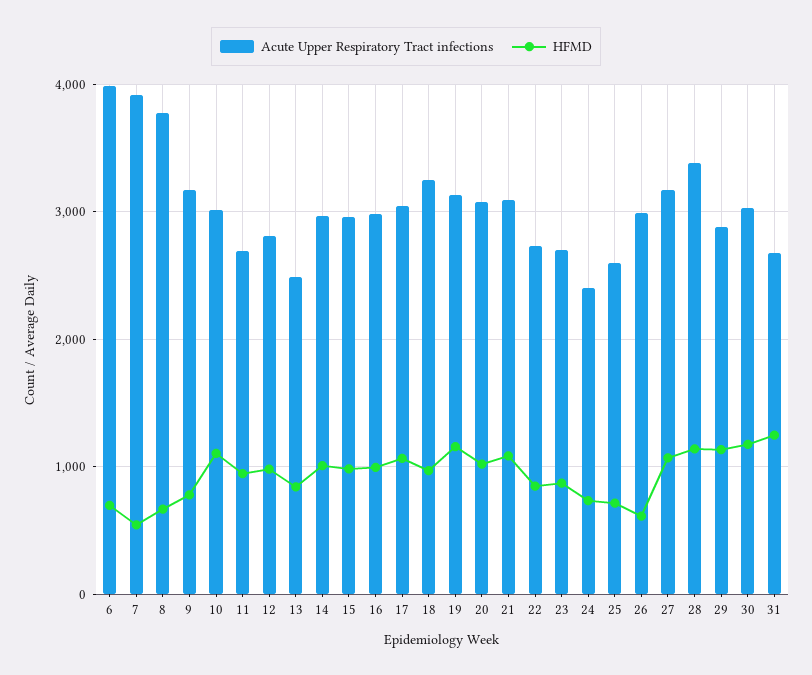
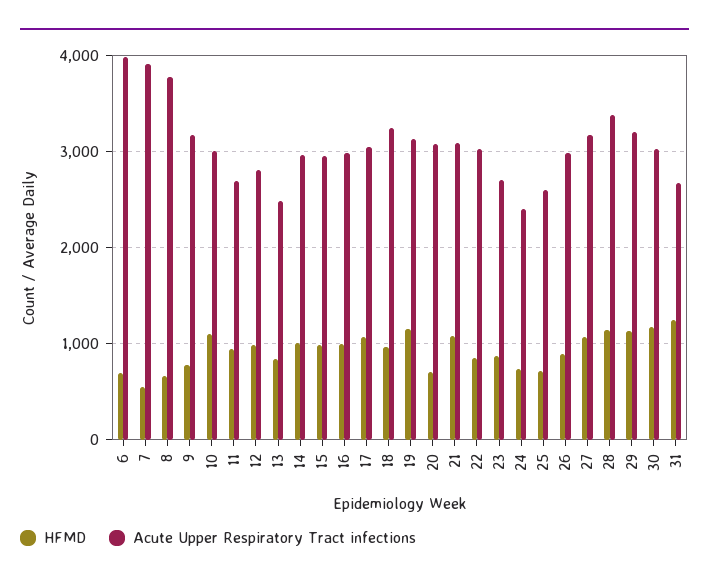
  {
    "Acute Upper Respiratory Tract infections": {
      "6": 4000,
      "7": 3900,
      "8": 3800,
      "9": 3200,
      "10": 3000,
      "11": 2700,
      "12": 2800,
      "13": 2500,
      "14": 3000,
      "15": 3000,
      "16": 3000,
      "17": 3000,
      "18": 3200,
      "19": 3100,
      "20": 3100,
      "21": 3100,
-     "22": 2700,
+     "22": 3000,
      "23": 2700,
      "24": 2400,
      "25": 2600,
      "26": 3000,
      "27": 3200,
      "28": 3400,
-     "29": 2900,
+     "29": 3200,
      "30": 3000,
      "31": 2700
    },
    "HFMD": {
      "6": 700,
      "7": 500,
      "8": 700,
      "9": 800,
      "10": 1100,
      "11": 900,
      "12": 1000,
      "13": 800,
      "14": 1000,
      "15": 1000,
      "16": 1000,
      "17": 1100,
      "18": 1000,
      "19": 1200,
-     "20": 1000,
+     "20": 700,
      "21": 1100,
      "22": 800,
      "23": 900,
      "24": 700,
      "25": 700,
-     "26": 600,
+     "26": 900,
      "27": 1100,
      "28": 1100,
      "29": 1100,
      "30": 1200,
      "31": 1200
    }
  }

